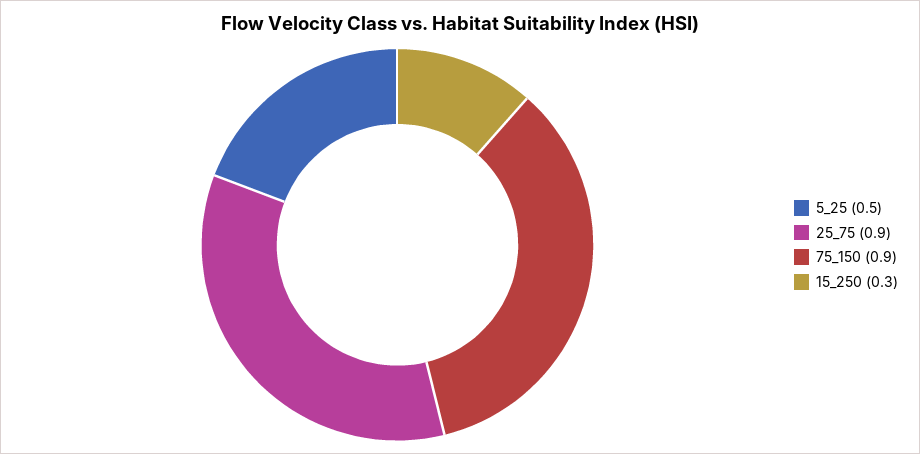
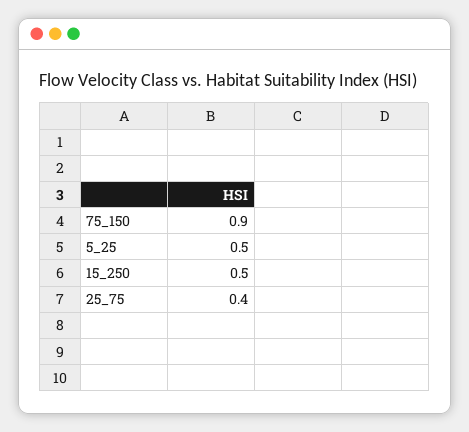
  {
    "5_25": 0.5,
-   "25_75": 0.9,
+   "25_75": 0.4,
    "75_150": 0.9,
-   "15_250": 0.3
+   "15_250": 0.5
  }

